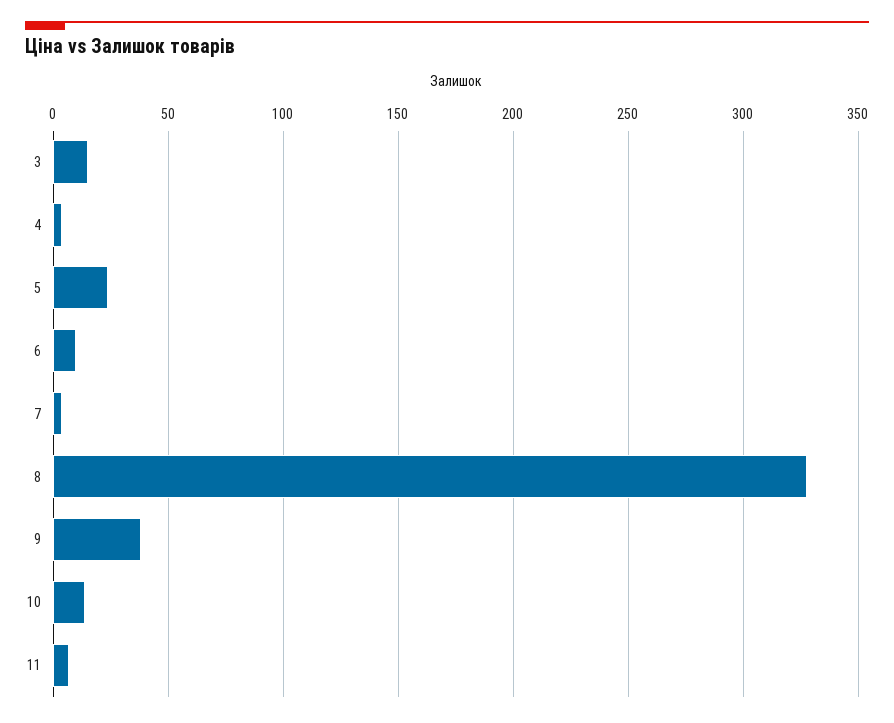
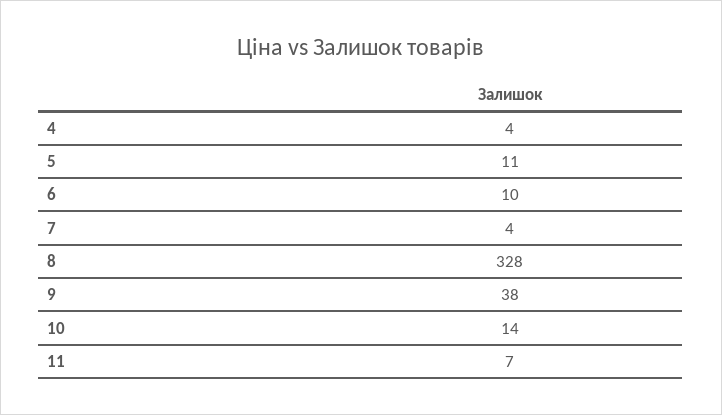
  {
-   "3": 15,
    "4": 4,
-   "5": 25,
+   "5": 11,
    "6": 10,
    "7": 4,
    "8": 328,
    "9": 38,
    "10": 14,
    "11": 7
  }

